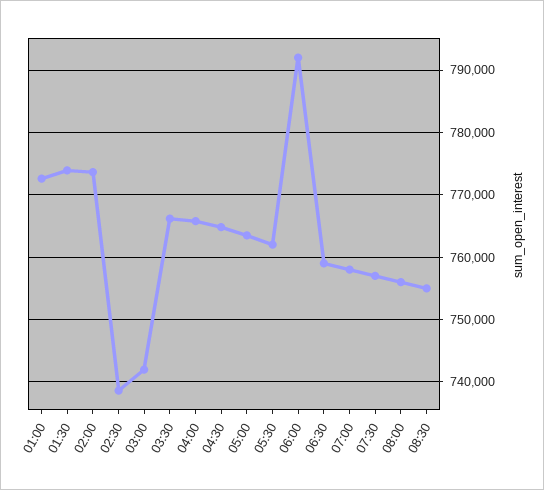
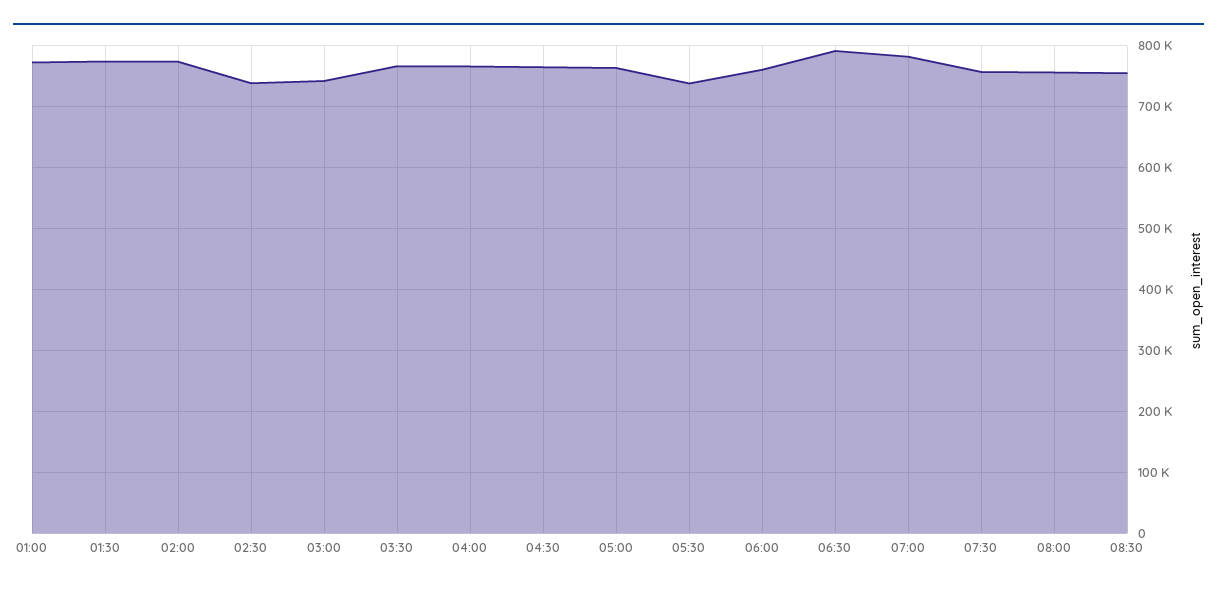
  {
    "01:00": 773000,
    "01:30": 774000,
    "02:00": 774000,
    "02:30": 739000,
    "03:00": 742000,
    "03:30": 766000,
    "04:00": 766000,
    "04:30": 765000,
    "05:00": 764000,
-   "05:30": 762000,
+   "05:30": 740000,
-   "06:00": 792000,
+   "06:00": 760000,
-   "06:30": 759000,
+   "06:30": 790000,
-   "07:00": 758000,
+   "07:00": 780000,
    "07:30": 757000,
    "08:00": 756000,
    "08:30": 755000
  }

